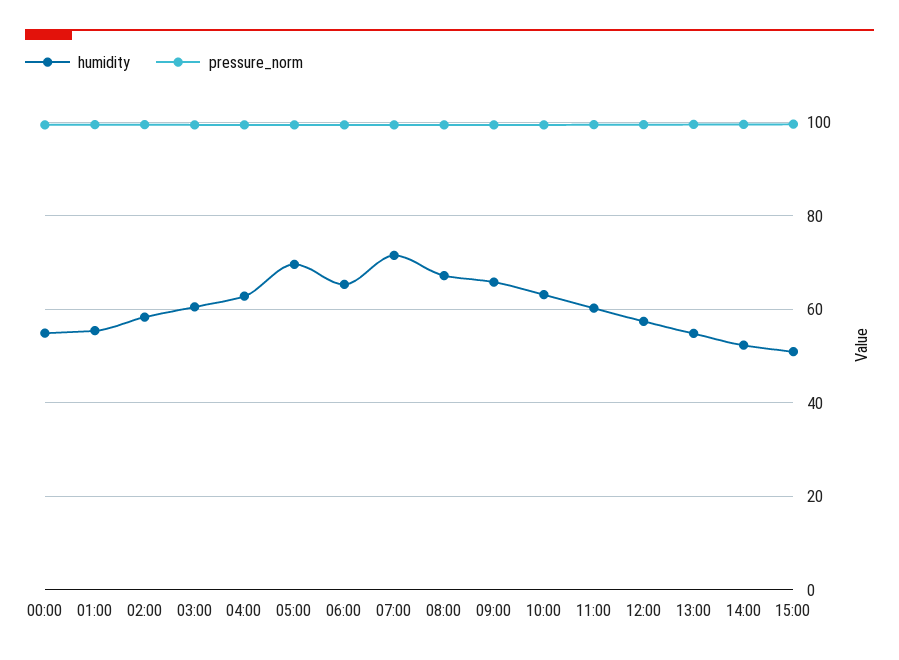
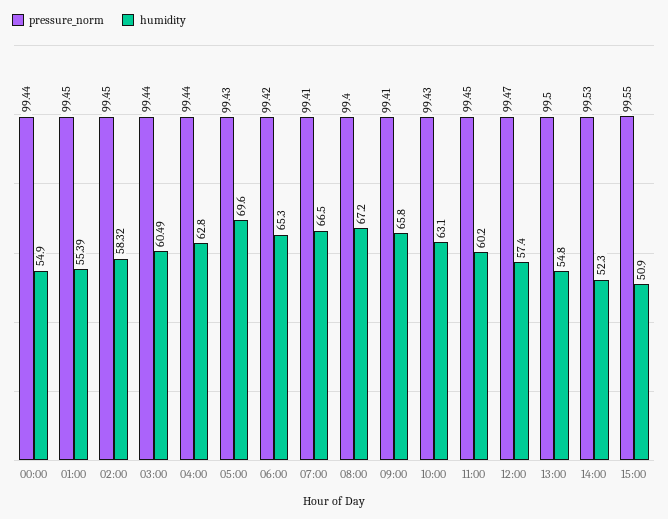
  {
    "humidity": {
      "00:00": 54.9,
      "01:00": 55.39,
      "02:00": 58.32,
      "03:00": 60.49,
      "04:00": 62.8,
      "05:00": 69.6,
      "06:00": 65.3,
-     "07:00": 72,
+     "07:00": 66.5,
      "08:00": 67.2,
      "09:00": 65.8,
      "10:00": 63.1,
      "11:00": 60.2,
      "12:00": 57.4,
      "13:00": 54.8,
      "14:00": 52.3,
      "15:00": 50.9
    },
    "pressure_norm": {
      "00:00": 99.44,
      "01:00": 99.45,
      "02:00": 99.45,
      "03:00": 99.44,
      "04:00": 99.44,
      "05:00": 99.43,
      "06:00": 99.42,
      "07:00": 99.41,
      "08:00": 99.4,
      "09:00": 99.41,
      "10:00": 99.43,
      "11:00": 99.45,
      "12:00": 99.47,
      "13:00": 99.5,
      "14:00": 99.53,
      "15:00": 99.55
    }
  }

